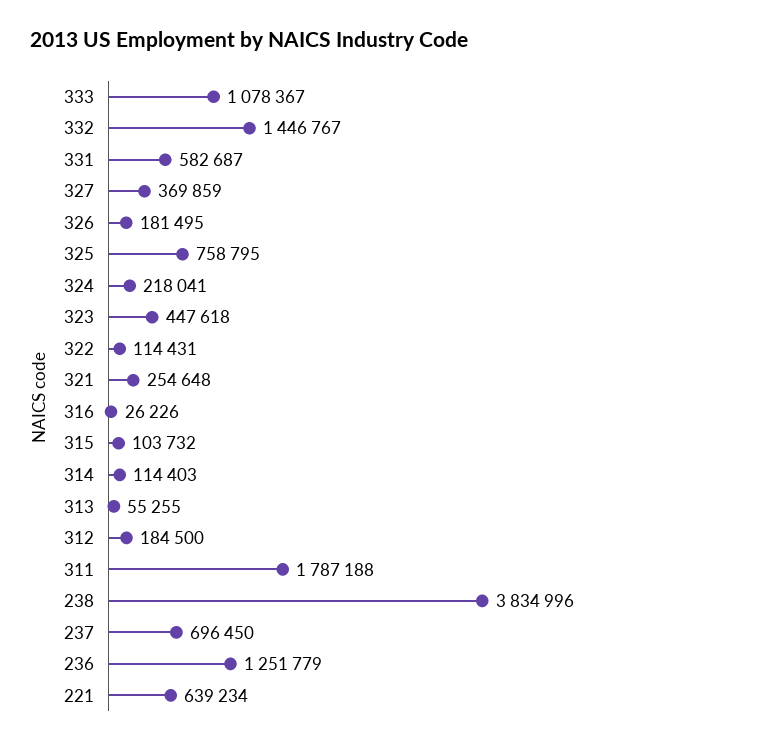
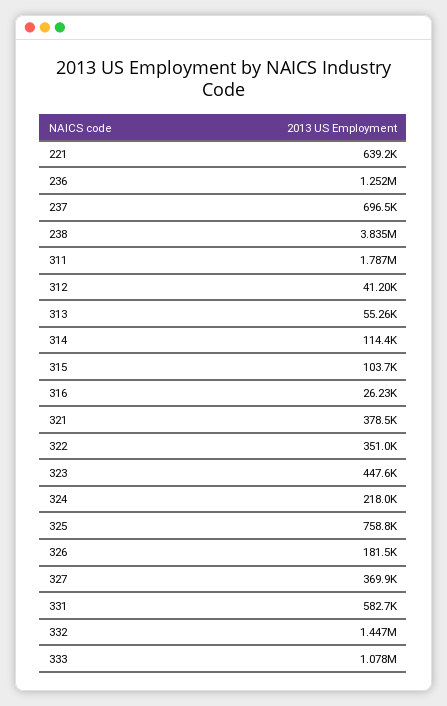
  {
    "333": 1078367,
    "332": 1446767,
    "331": 582687,
    "327": 369859,
    "326": 181495,
    "325": 758795,
    "324": 218041,
    "323": 447618,
-   "322": 114431,
+   "322": 351000,
-   "321": 254648,
+   "321": 378500,
    "316": 26226,
    "315": 103732,
    "314": 114403,
    "313": 55255,
-   "312": 184500,
+   "312": 41200,
    "311": 1787188,
    "238": 3834996,
    "237": 696450,
    "236": 1251779,
    "221": 639234
  }

